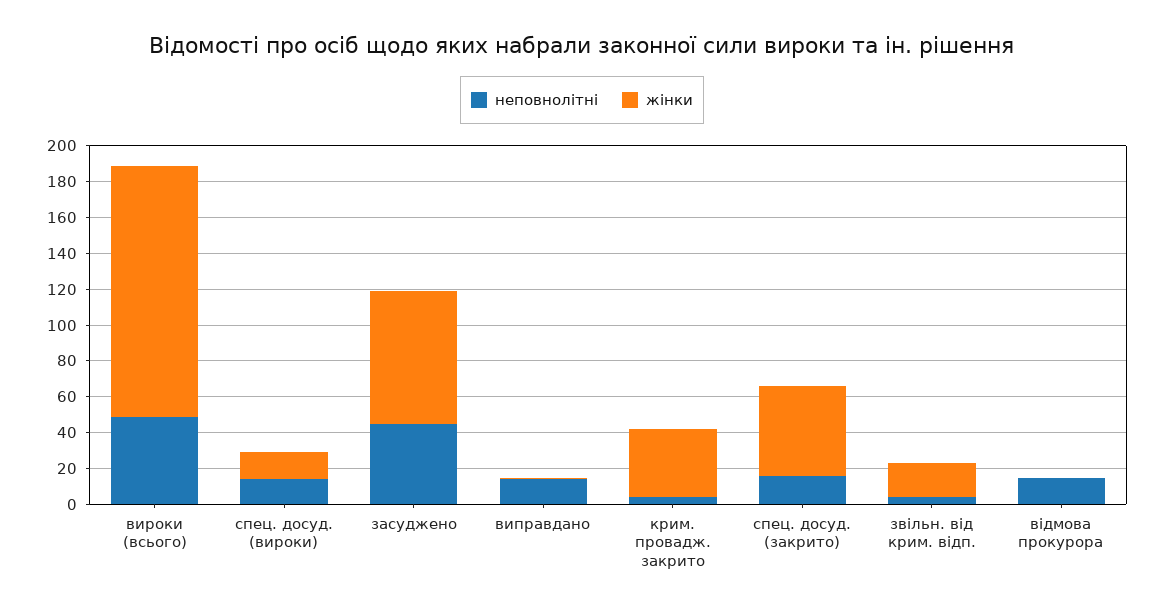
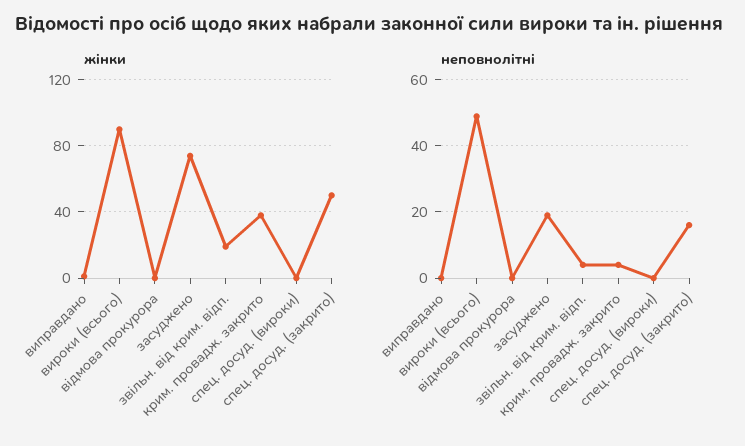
  {
    "неповнолітні": {
      "вироки (всього)": 50,
-     "спец. досуд. (вироки)": 15,
+     "спец. досуд. (вироки)": 0,
-     "засуджено": 45,
+     "засуджено": 20,
-     "виправдано": 15,
+     "виправдано": 0,
      "крим. провадж. закрито": 5,
      "спец. досуд. (закрито)": 15,
      "звільн. від крим. відп.": 5,
-     "відмова прокурора": 15
+     "відмова прокурора": 0
    },
    "жінки": {
-     "вироки (всього)": 140,
+     "вироки (всього)": 90,
-     "спец. досуд. (вироки)": 15,
+     "спец. досуд. (вироки)": 0,
      "засуджено": 75,
      "виправдано": 0,
      "крим. провадж. закрито": 40,
      "спец. досуд. (закрито)": 50,
      "звільн. від крим. відп.": 20,
      "відмова прокурора": 0
    }
  }

